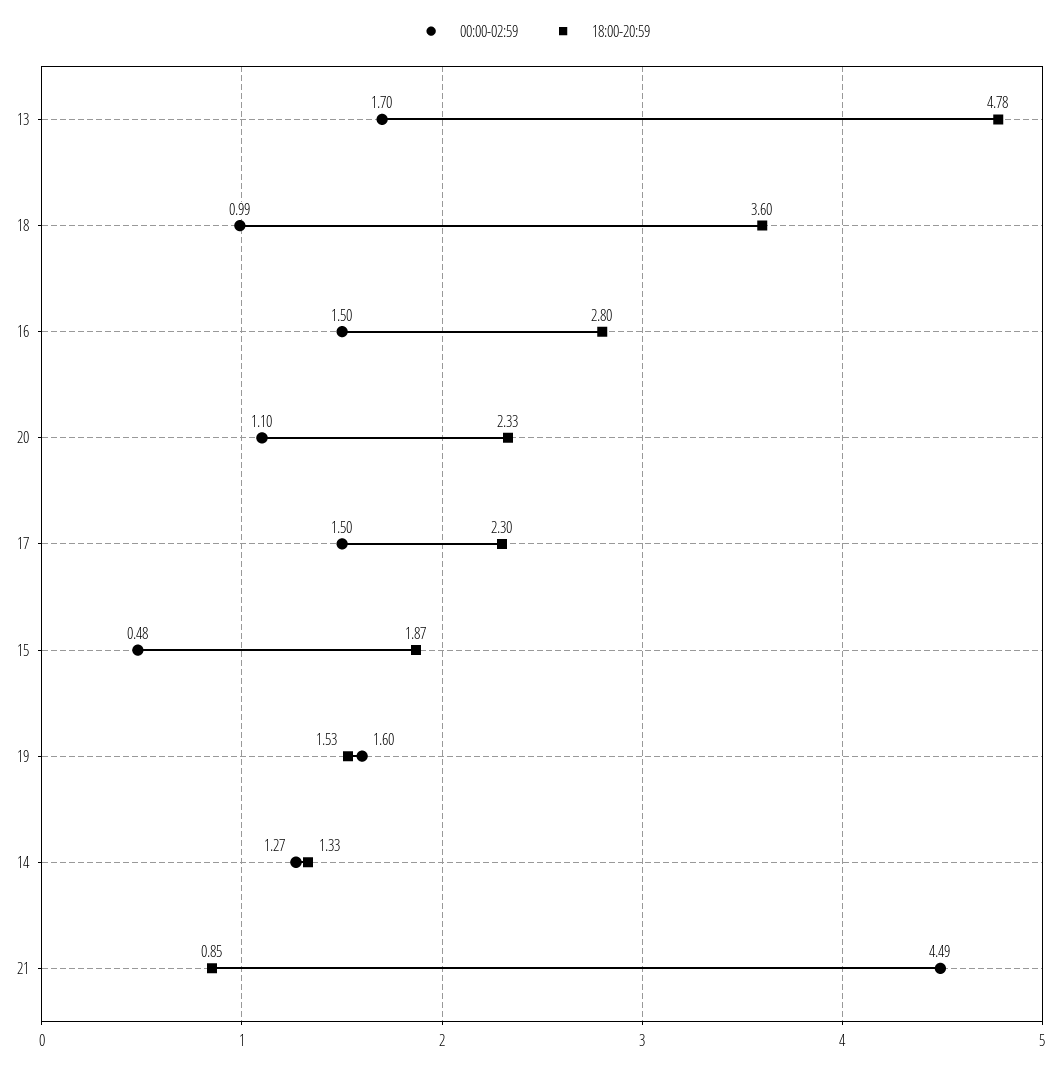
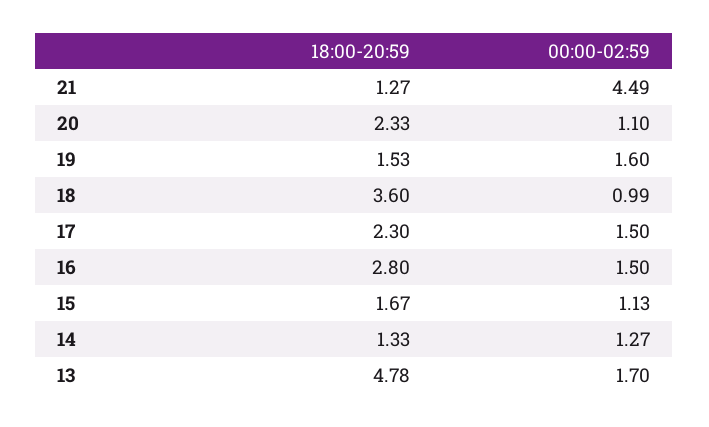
  {
    "00:00-02:59": {
      "13": 1.7,
      "18": 0.99,
      "16": 1.5,
      "20": 1.1,
      "17": 1.5,
-     "15": 0.48,
+     "15": 1.13,
      "19": 1.6,
      "14": 1.27,
      "21": 4.49
    },
    "18:00-20:59": {
      "13": 4.78,
      "18": 3.6,
      "16": 2.8,
      "20": 2.33,
      "17": 2.3,
-     "15": 1.87,
+     "15": 1.67,
      "19": 1.53,
      "14": 1.33,
-     "21": 0.85
+     "21": 1.27
    }
  }

